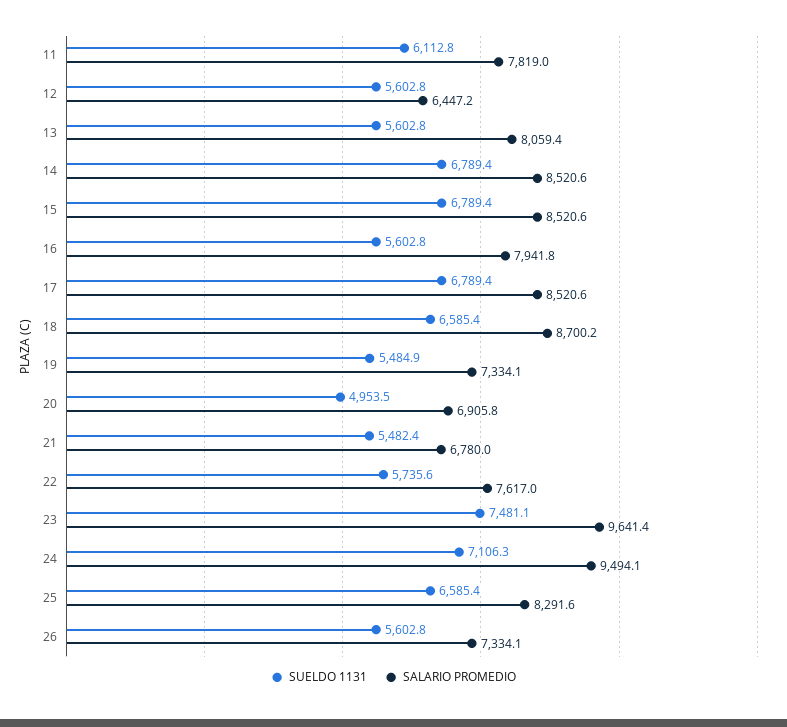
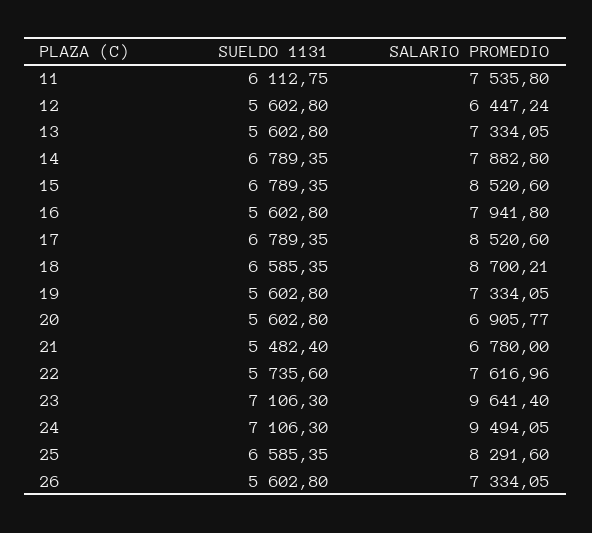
  {
    "SUELDO 1131": {
      "11": 6112.75,
      "12": 5602.8,
      "13": 5602.8,
      "14": 6789.35,
      "15": 6789.35,
      "16": 5602.8,
      "17": 6789.35,
      "18": 6585.35,
-     "19": 5484.9,
+     "19": 5602.8,
-     "20": 4953.5,
+     "20": 5602.8,
      "21": 5482.4,
      "22": 5735.6,
-     "23": 7481.1,
+     "23": 7106.3,
      "24": 7106.3,
      "25": 6585.35,
      "26": 5602.8
    },
    "SALARIO PROMEDIO": {
-     "11": 7819,
+     "11": 7535.8,
      "12": 6447.24,
-     "13": 8059.4,
+     "13": 7334.05,
-     "14": 8520.6,
+     "14": 7882.8,
      "15": 8520.6,
      "16": 7941.8,
      "17": 8520.6,
      "18": 8700.21,
      "19": 7334.05,
      "20": 6905.77,
      "21": 6780,
      "22": 7616.96,
      "23": 9641.4,
      "24": 9494.05,
      "25": 8291.6,
      "26": 7334.05
    }
  }

